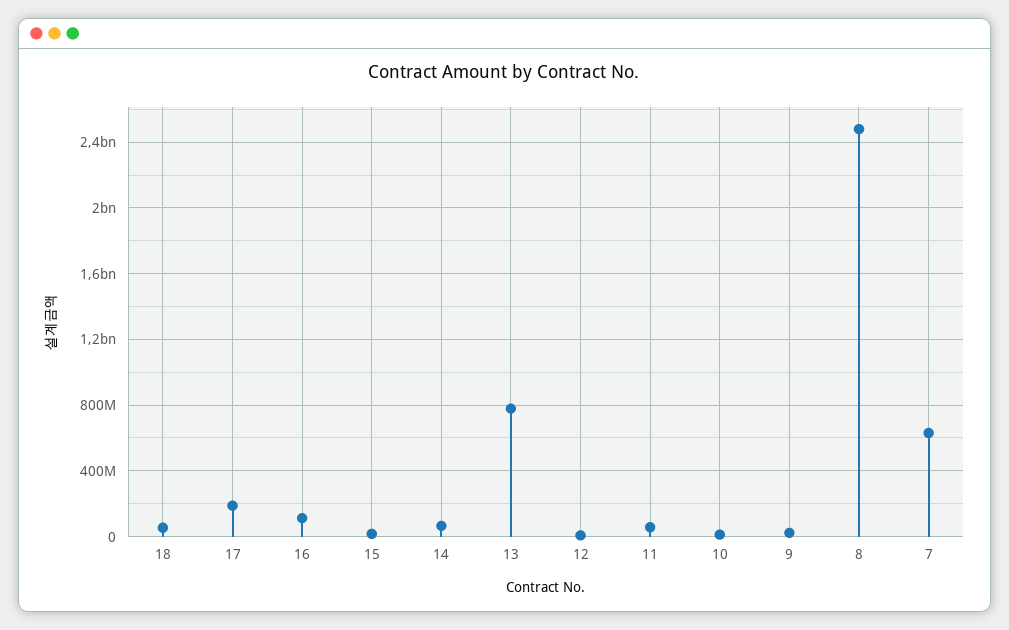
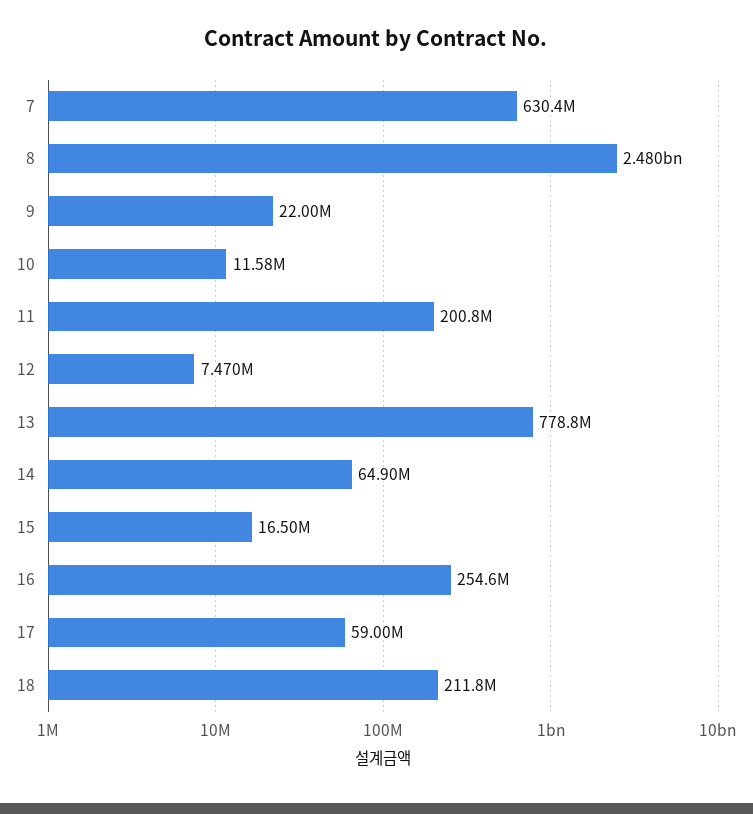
  {
-   "18": 50000000,
+   "18": 211800000,
-   "17": 200000000,
+   "17": 59000000,
-   "16": 100000000,
+   "16": 254600000,
    "15": 16500000,
    "14": 64900000,
    "13": 778800000,
    "12": 7470000,
-   "11": 50000000,
+   "11": 200800000,
    "10": 11580000,
    "9": 22000000,
    "8": 2480000000,
    "7": 630400000
  }

